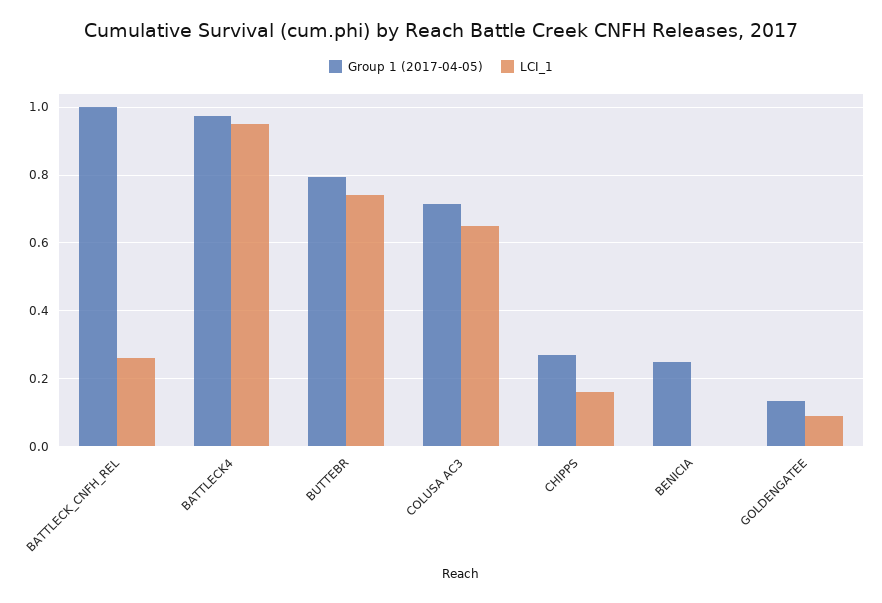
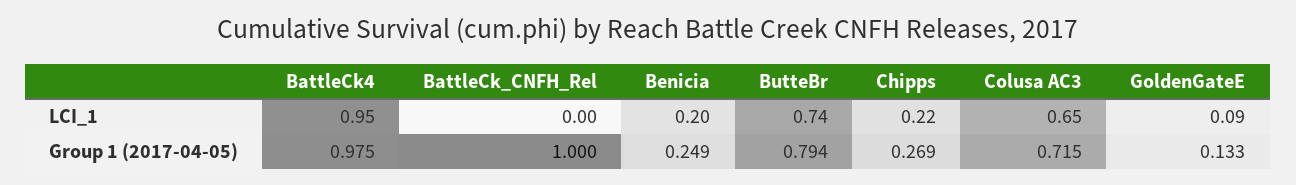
  {
    "Group 1 (2017-04-05)": {
      "BATTLECK_CNFH_REL": 1,
      "BATTLECK4": 0.975,
      "BUTTEBR": 0.794,
      "COLUSA AC3": 0.715,
      "CHIPPS": 0.269,
      "BENICIA": 0.249,
      "GOLDENGATEE": 0.133
    },
    "LCI_1": {
-     "BATTLECK_CNFH_REL": 0.26,
+     "BATTLECK_CNFH_REL": 0,
      "BATTLECK4": 0.95,
      "BUTTEBR": 0.74,
      "COLUSA AC3": 0.65,
-     "CHIPPS": 0.16,
+     "CHIPPS": 0.22,
-     "BENICIA": 0,
+     "BENICIA": 0.2,
      "GOLDENGATEE": 0.09
    }
  }

